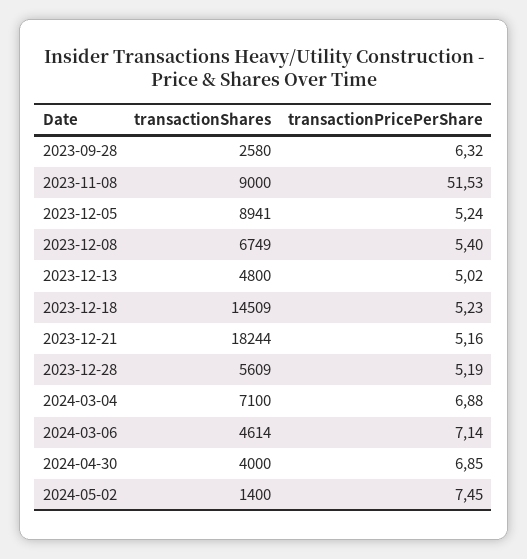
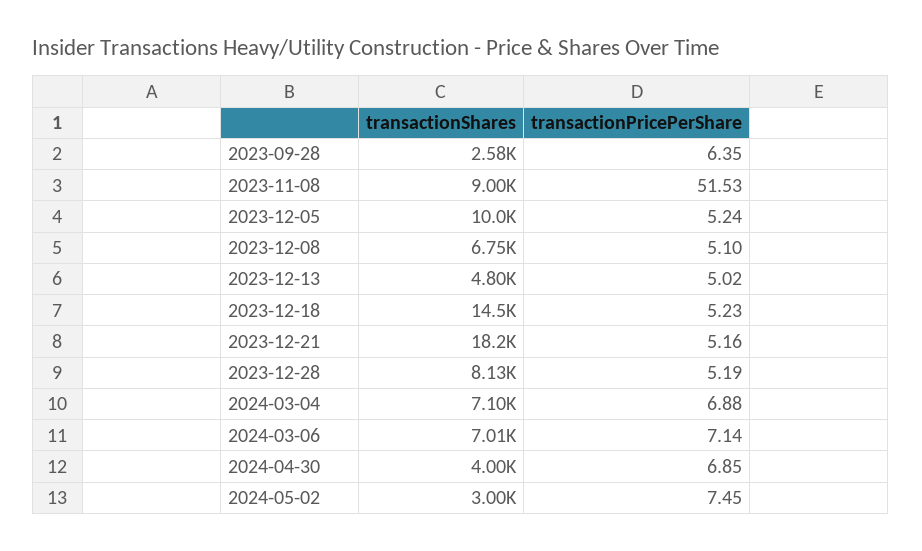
  {
    "transactionShares": {
      "2023-09-28": 2580,
      "2023-11-08": 9000,
-     "2023-12-05": 8941,
+     "2023-12-05": 10000,
      "2023-12-08": 6749,
      "2023-12-13": 4800,
      "2023-12-18": 14509,
      "2023-12-21": 18244,
-     "2023-12-28": 5609,
+     "2023-12-28": 8130,
      "2024-03-04": 7100,
-     "2024-03-06": 4614,
+     "2024-03-06": 7010,
      "2024-04-30": 4000,
-     "2024-05-02": 1400
+     "2024-05-02": 3000
    },
    "transactionPricePerShare": {
-     "2023-09-28": 6.32,
+     "2023-09-28": 6.35,
      "2023-11-08": 51.53,
      "2023-12-05": 5.24,
-     "2023-12-08": 5.4,
+     "2023-12-08": 5.1,
      "2023-12-13": 5.02,
      "2023-12-18": 5.23,
      "2023-12-21": 5.16,
      "2023-12-28": 5.19,
      "2024-03-04": 6.88,
      "2024-03-06": 7.14,
      "2024-04-30": 6.85,
      "2024-05-02": 7.45
    }
  }

